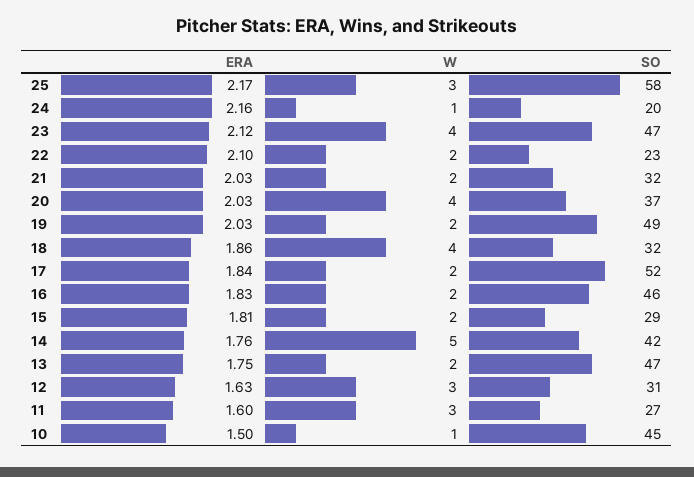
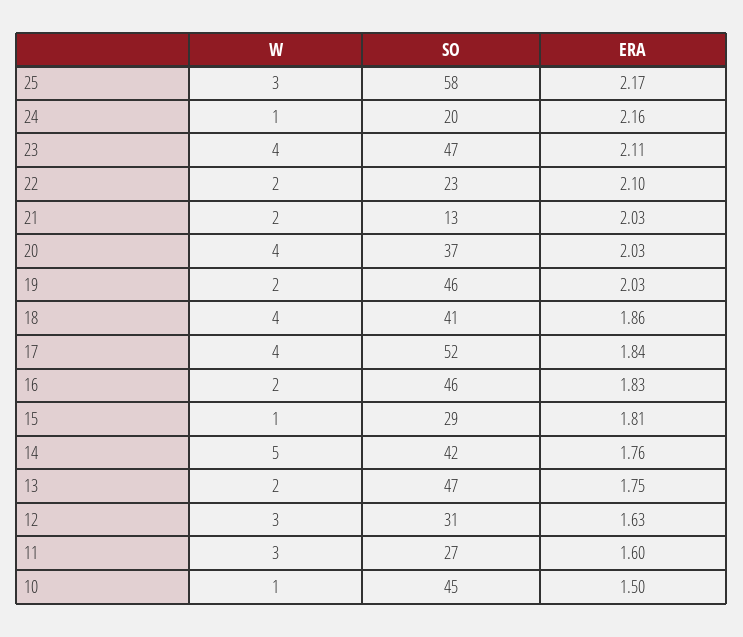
  {
    "ERA": {
      "25": 2.17,
      "24": 2.16,
-     "23": 2.12,
+     "23": 2.11,
      "22": 2.1,
      "21": 2.03,
      "20": 2.03,
      "19": 2.03,
      "18": 1.86,
      "17": 1.84,
      "16": 1.83,
      "15": 1.81,
      "14": 1.76,
      "13": 1.75,
      "12": 1.63,
      "11": 1.6,
      "10": 1.5
    },
    "W": {
      "25": 3,
      "24": 1,
      "23": 4,
      "22": 2,
      "21": 2,
      "20": 4,
      "19": 2,
      "18": 4,
-     "17": 2,
+     "17": 4,
      "16": 2,
-     "15": 2,
+     "15": 1,
      "14": 5,
      "13": 2,
      "12": 3,
      "11": 3,
      "10": 1
    },
    "SO": {
      "25": 58,
      "24": 20,
      "23": 47,
      "22": 23,
-     "21": 32,
+     "21": 13,
      "20": 37,
-     "19": 49,
+     "19": 46,
-     "18": 32,
+     "18": 41,
      "17": 52,
      "16": 46,
      "15": 29,
      "14": 42,
      "13": 47,
      "12": 31,
      "11": 27,
      "10": 45
    }
  }

